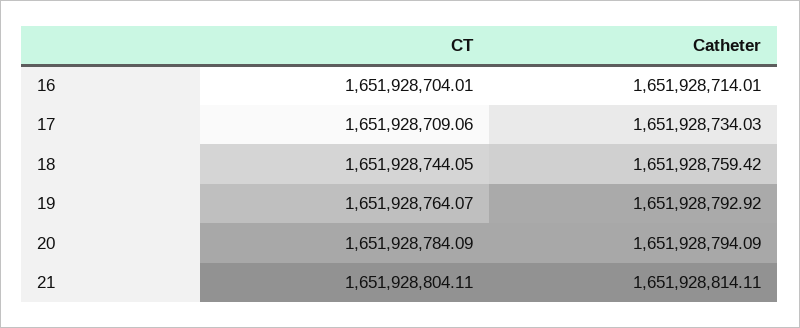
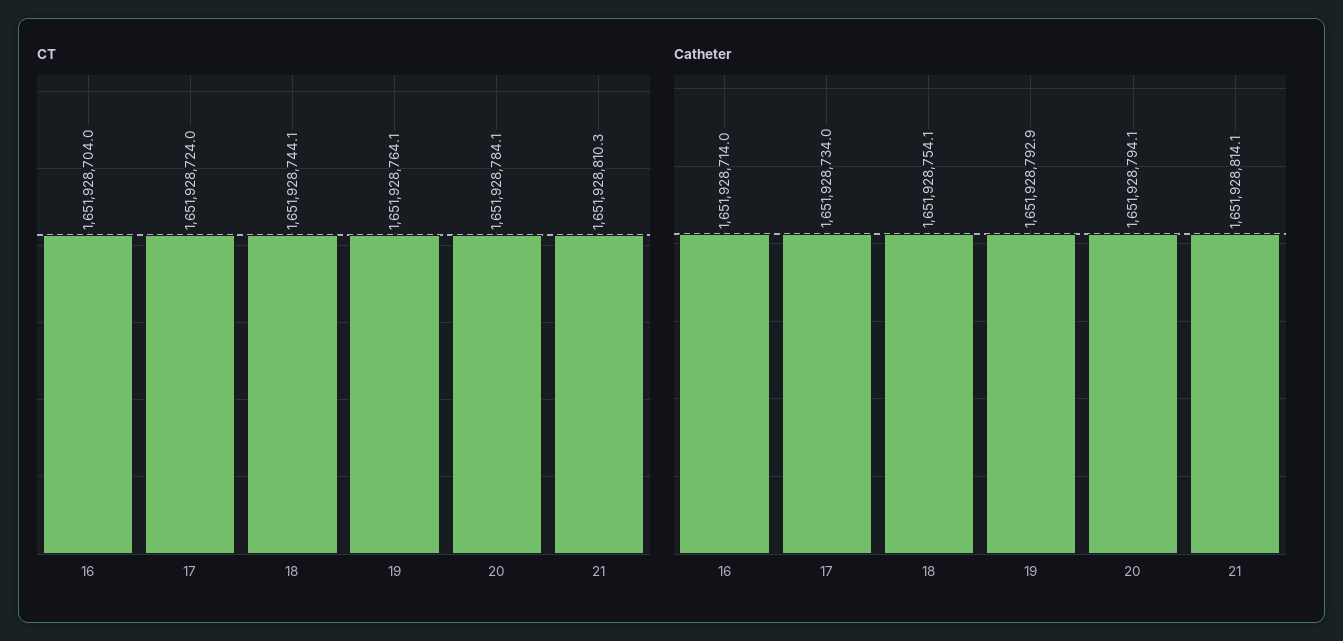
  {
    "CT": {
      "16": 1651928704.01,
-     "17": 1651928709.06,
+     "17": 1651928724,
      "18": 1651928744.05,
      "19": 1651928764.07,
      "20": 1651928784.09,
-     "21": 1651928804.11
+     "21": 1651928810.3
    },
    "Catheter": {
      "16": 1651928714.01,
      "17": 1651928734.03,
-     "18": 1651928759.42,
+     "18": 1651928754.1,
      "19": 1651928792.92,
      "20": 1651928794.09,
      "21": 1651928814.11
    }
  }

